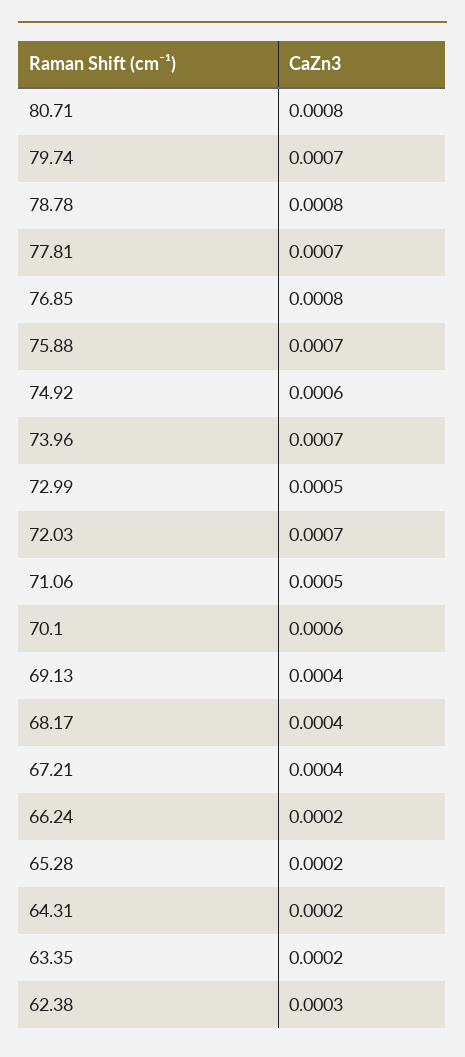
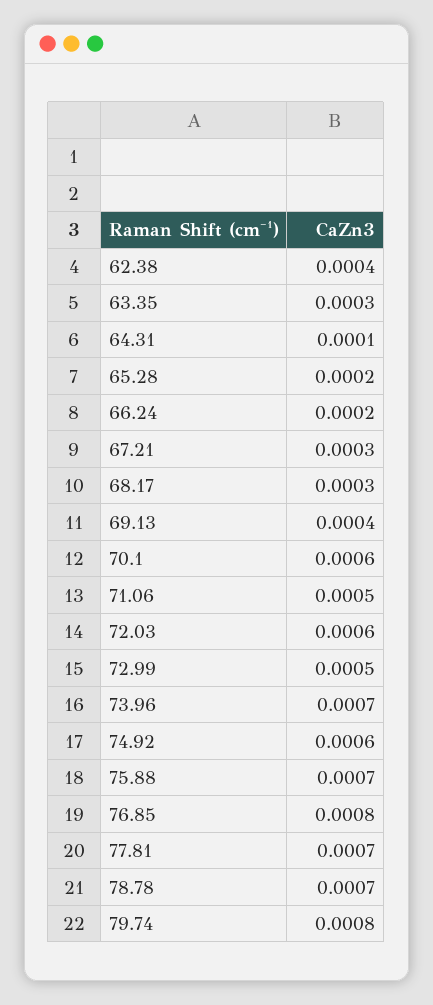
  {
-   "80.71": 0.0008,
-   "79.74": 0.0007,
+   "79.74": 0.0008,
-   "78.78": 0.0008,
+   "78.78": 0.0007,
    "77.81": 0.0007,
    "76.85": 0.0008,
    "75.88": 0.0007,
    "74.92": 0.0006,
    "73.96": 0.0007,
    "72.99": 0.0005,
-   "72.03": 0.0007,
+   "72.03": 0.0006,
    "71.06": 0.0005,
    "70.1": 0.0006,
    "69.13": 0.0004,
-   "68.17": 0.0004,
+   "68.17": 0.0003,
-   "67.21": 0.0004,
+   "67.21": 0.0003,
    "66.24": 0.0002,
    "65.28": 0.0002,
-   "64.31": 0.0002,
+   "64.31": 0.0001,
-   "63.35": 0.0002,
+   "63.35": 0.0003,
-   "62.38": 0.0003
+   "62.38": 0.0004
  }

